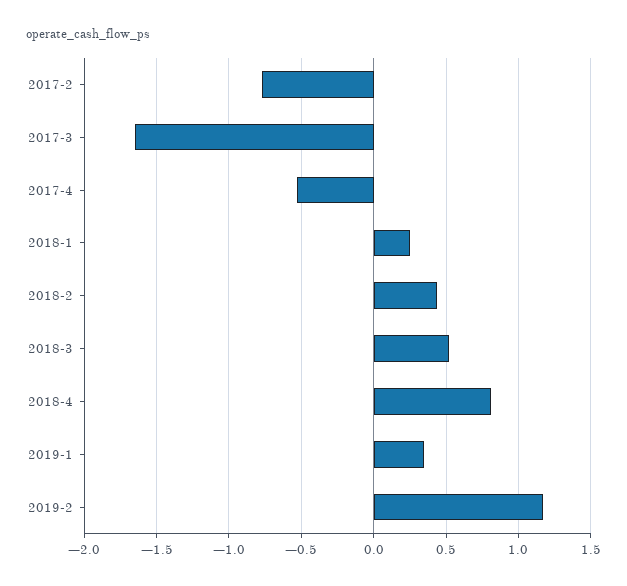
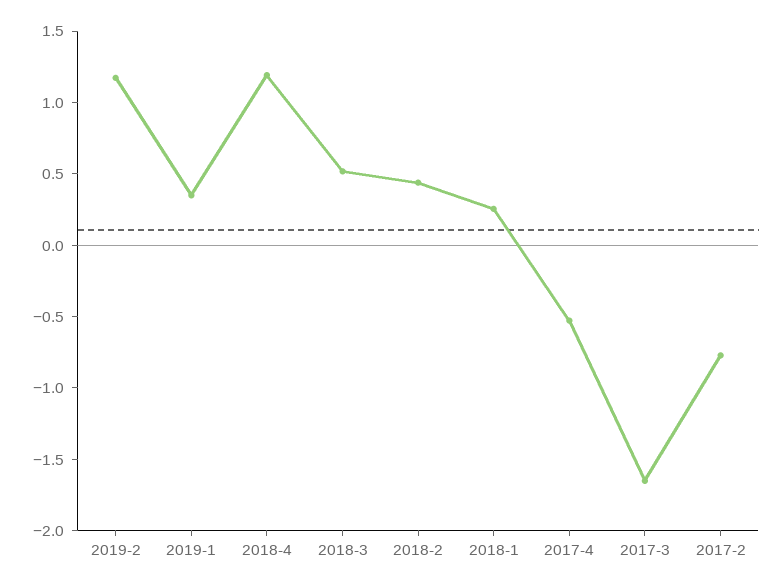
  {
    "2017-2": -0.75,
    "2017-3": -1.65,
    "2017-4": -0.55,
    "2018-1": 0.25,
    "2018-2": 0.45,
    "2018-3": 0.5,
-   "2018-4": 0.8,
+   "2018-4": 1.2,
    "2019-1": 0.35,
    "2019-2": 1.15
  }

